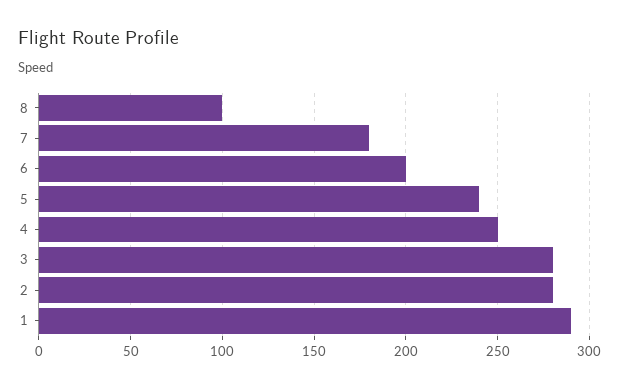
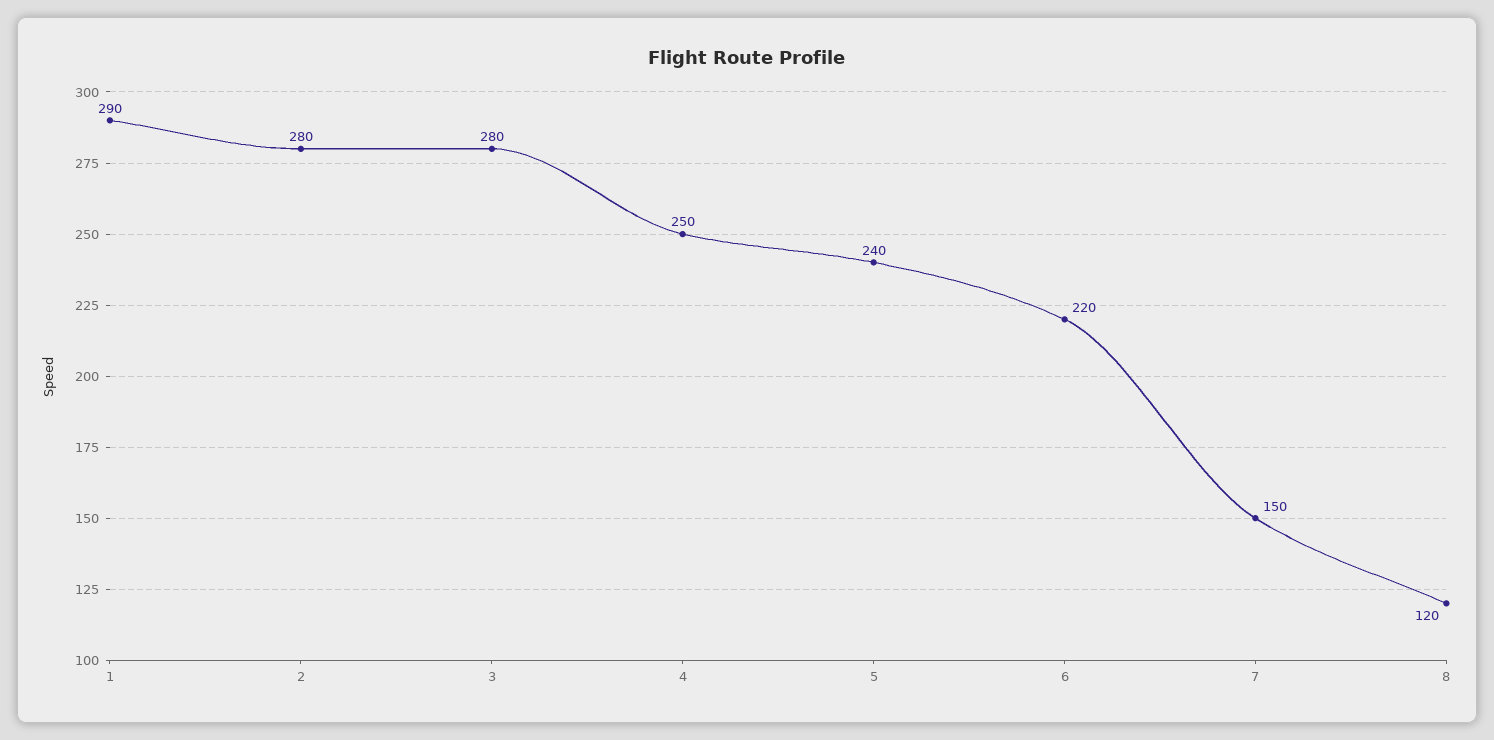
  {
-   "8": 100,
+   "8": 120,
-   "7": 180,
+   "7": 150,
-   "6": 200,
+   "6": 220,
    "5": 240,
    "4": 250,
    "3": 280,
    "2": 280,
    "1": 290
  }

